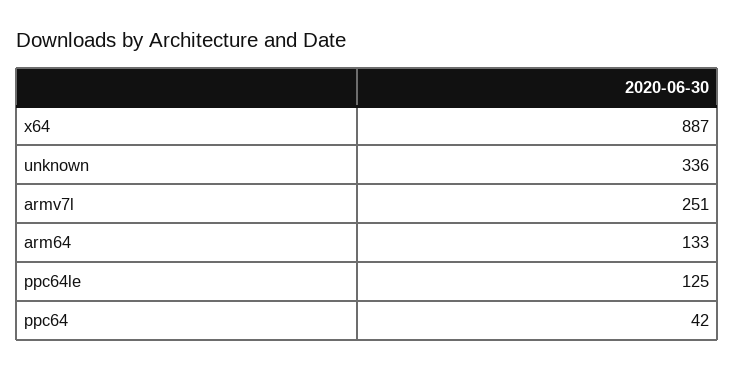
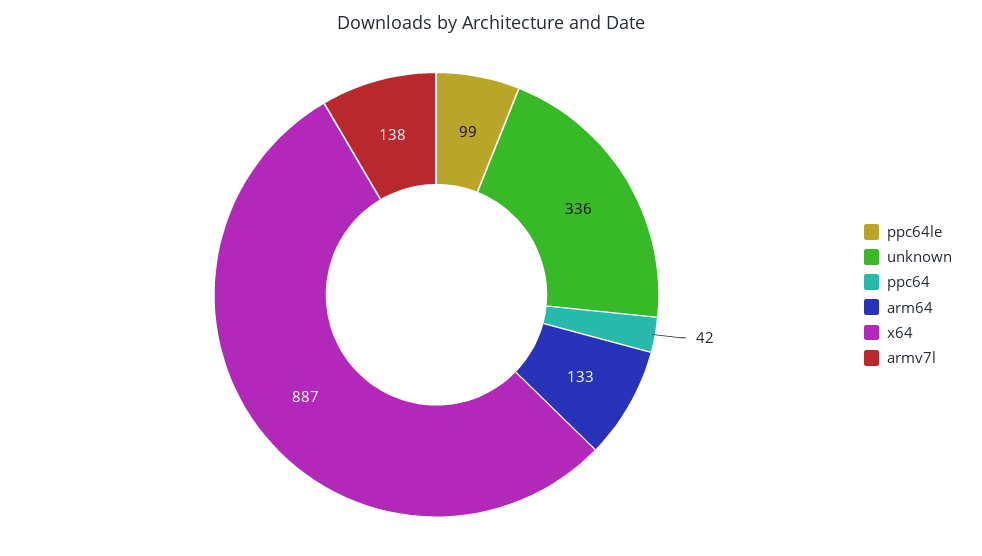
  {
    "x64": 887,
    "unknown": 336,
-   "armv7l": 251,
+   "armv7l": 138,
    "arm64": 133,
-   "ppc64le": 125,
+   "ppc64le": 99,
    "ppc64": 42
  }

